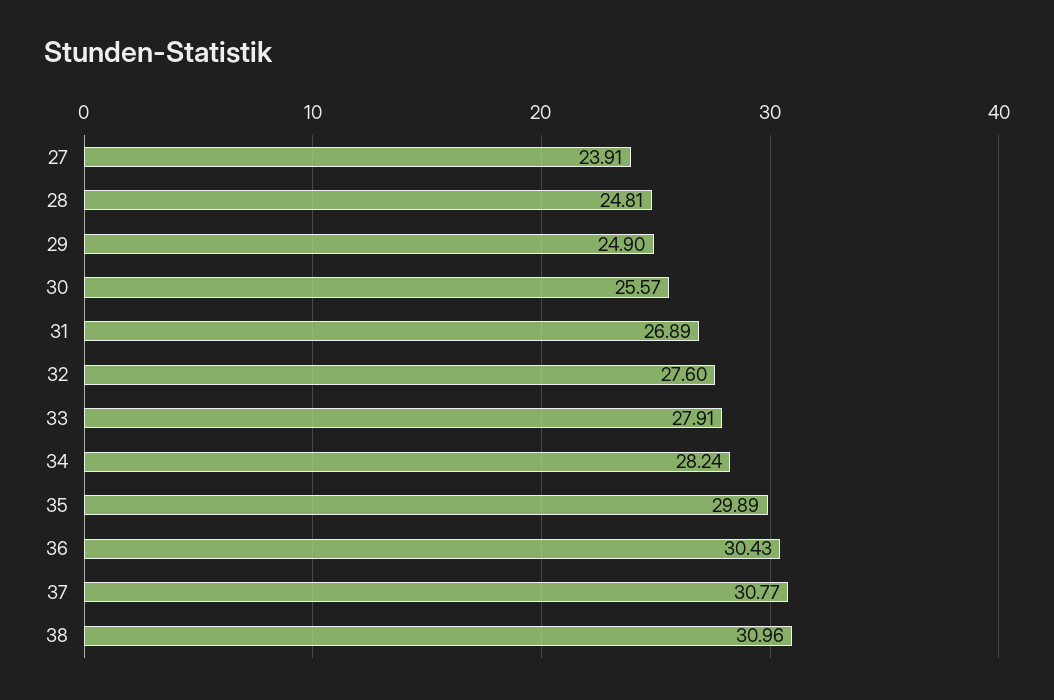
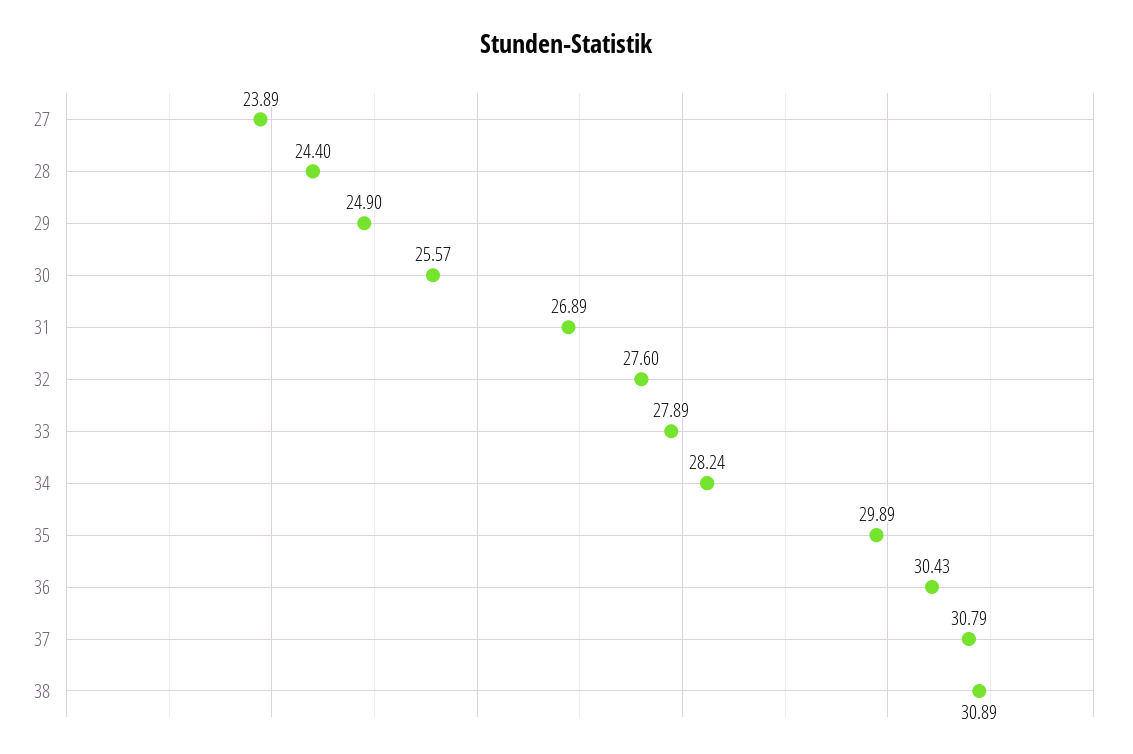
  {
-   "27": 23.91,
+   "27": 23.89,
-   "28": 24.81,
+   "28": 24.4,
    "29": 24.9,
    "30": 25.57,
    "31": 26.89,
    "32": 27.6,
-   "33": 27.91,
+   "33": 27.89,
    "34": 28.24,
    "35": 29.89,
    "36": 30.43,
-   "37": 30.77,
+   "37": 30.79,
-   "38": 30.96
+   "38": 30.89
  }

